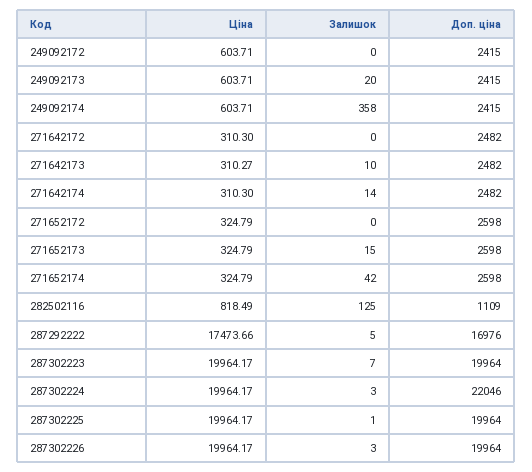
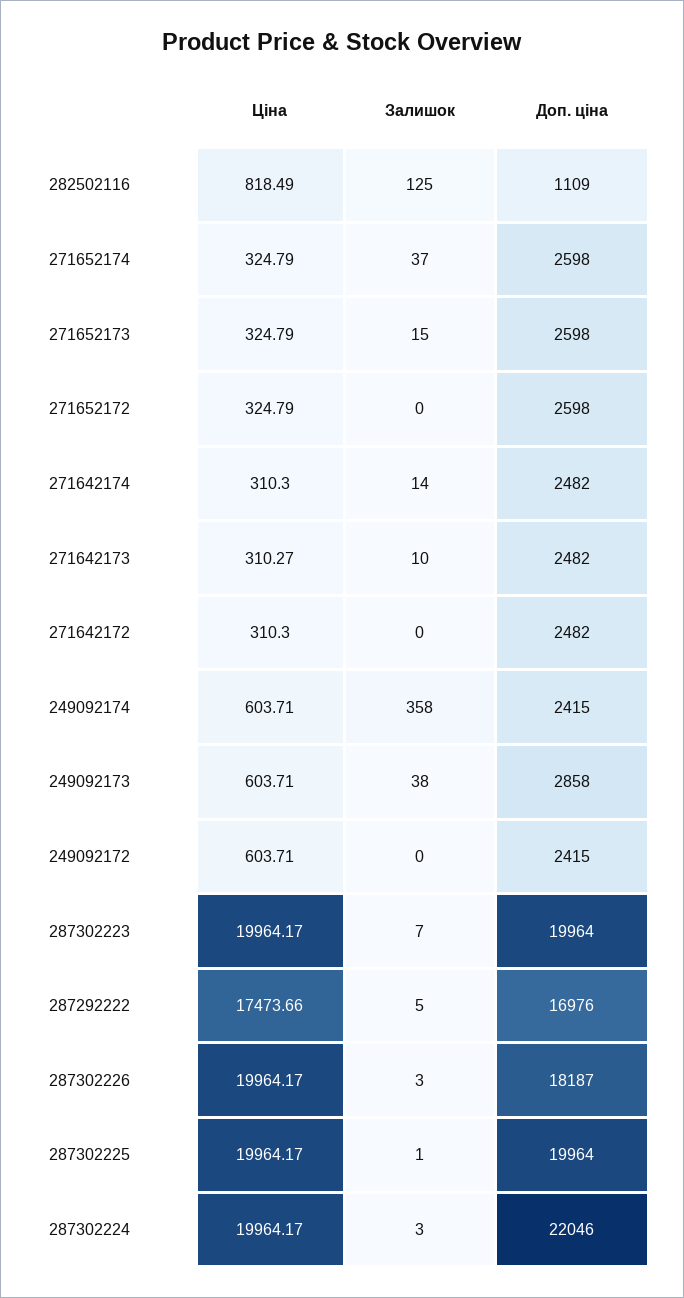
  {
    "Ціна": {
      "249092172": 603.71,
      "249092173": 603.71,
      "249092174": 603.71,
      "271642172": 310.3,
      "271642173": 310.27,
      "271642174": 310.3,
      "271652172": 324.79,
      "271652173": 324.79,
      "271652174": 324.79,
      "282502116": 818.49,
      "287292222": 17473.66,
      "287302223": 19964.17,
      "287302224": 19964.17,
      "287302225": 19964.17,
      "287302226": 19964.17
    },
    "Залишок": {
      "249092172": 0,
-     "249092173": 20,
+     "249092173": 38,
      "249092174": 358,
      "271642172": 0,
      "271642173": 10,
      "271642174": 14,
      "271652172": 0,
      "271652173": 15,
-     "271652174": 42,
+     "271652174": 37,
      "282502116": 125,
      "287292222": 5,
      "287302223": 7,
      "287302224": 3,
      "287302225": 1,
      "287302226": 3
    },
    "Доп. ціна": {
      "249092172": 2415,
-     "249092173": 2415,
+     "249092173": 2858,
      "249092174": 2415,
      "271642172": 2482,
      "271642173": 2482,
      "271642174": 2482,
      "271652172": 2598,
      "271652173": 2598,
      "271652174": 2598,
      "282502116": 1109,
      "287292222": 16976,
      "287302223": 19964,
      "287302224": 22046,
      "287302225": 19964,
-     "287302226": 19964
+     "287302226": 18187
    }
  }

